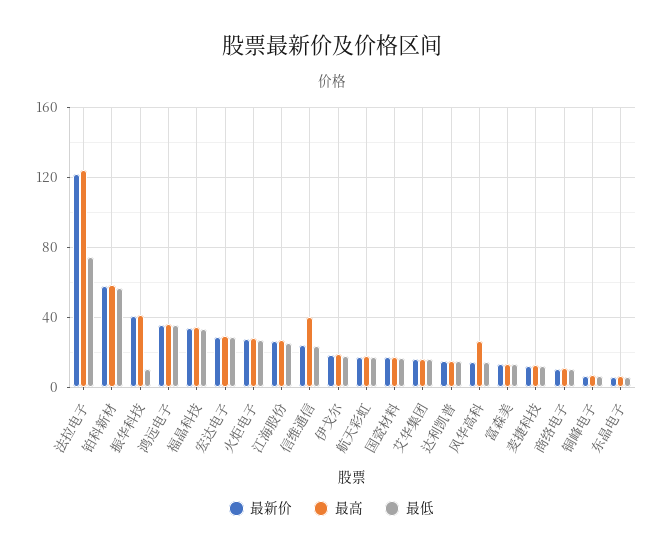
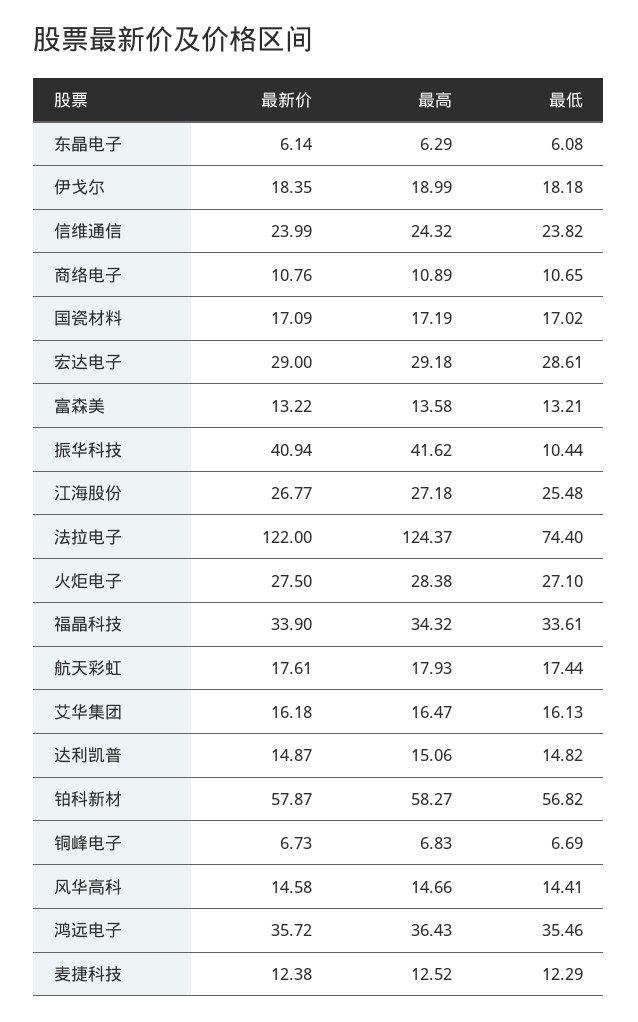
  {
    "最新价": {
      "法拉电子": 122,
      "铂科新材": 57.87,
      "振华科技": 40.94,
      "鸿远电子": 35.72,
      "福晶科技": 33.9,
      "宏达电子": 29,
      "火炬电子": 27.5,
      "江海股份": 26.77,
      "信维通信": 23.99,
      "伊戈尔": 18.35,
      "航天彩虹": 17.61,
      "国瓷材料": 17.09,
      "艾华集团": 16.18,
      "达利凯普": 14.87,
      "风华高科": 14.58,
      "富森美": 13.22,
      "麦捷科技": 12.38,
      "商络电子": 10.76,
      "铜峰电子": 6.73,
      "东晶电子": 6.14
    },
    "最高": {
      "法拉电子": 124.37,
      "铂科新材": 58.27,
      "振华科技": 41.62,
      "鸿远电子": 36.43,
      "福晶科技": 34.32,
      "宏达电子": 29.18,
      "火炬电子": 28.38,
      "江海股份": 27.18,
-     "信维通信": 40,
+     "信维通信": 24.32,
      "伊戈尔": 18.99,
      "航天彩虹": 17.93,
      "国瓷材料": 17.19,
      "艾华集团": 16.47,
      "达利凯普": 15.06,
-     "风华高科": 25,
+     "风华高科": 14.66,
      "富森美": 13.58,
      "麦捷科技": 12.52,
      "商络电子": 10.89,
      "铜峰电子": 6.83,
      "东晶电子": 6.29
    },
    "最低": {
      "法拉电子": 74.4,
      "铂科新材": 56.82,
      "振华科技": 10.44,
      "鸿远电子": 35.46,
      "福晶科技": 33.61,
      "宏达电子": 28.61,
      "火炬电子": 27.1,
      "江海股份": 25.48,
      "信维通信": 23.82,
      "伊戈尔": 18.18,
      "航天彩虹": 17.44,
      "国瓷材料": 17.02,
      "艾华集团": 16.13,
      "达利凯普": 14.82,
      "风华高科": 14.41,
      "富森美": 13.21,
      "麦捷科技": 12.29,
      "商络电子": 10.65,
      "铜峰电子": 6.69,
      "东晶电子": 6.08
    }
  }

